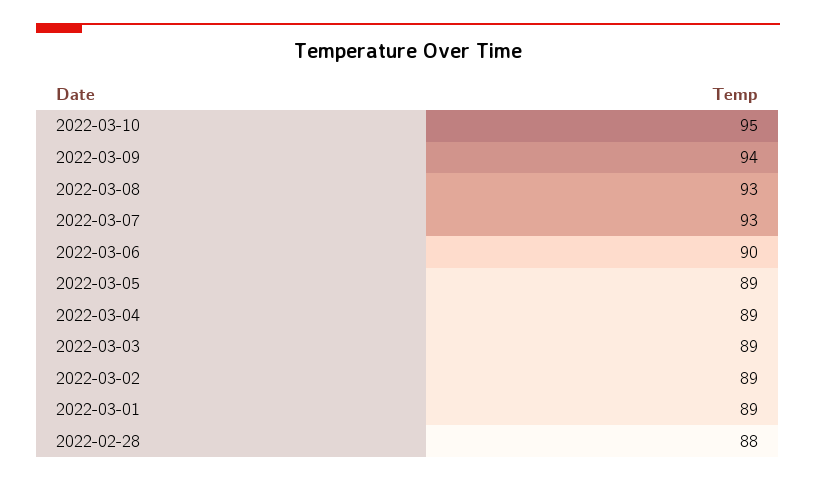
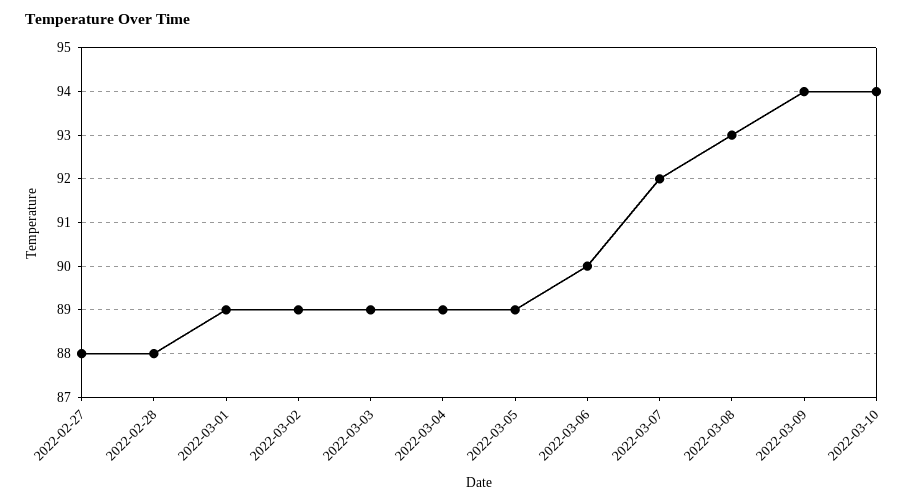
  {
-   "2022-03-10": 95,
+   "2022-03-10": 94,
    "2022-03-09": 94,
    "2022-03-08": 93,
-   "2022-03-07": 93,
+   "2022-03-07": 92,
    "2022-03-06": 90,
    "2022-03-05": 89,
    "2022-03-04": 89,
    "2022-03-03": 89,
    "2022-03-02": 89,
    "2022-03-01": 89,
-   "2022-02-28": 88
+   "2022-02-28": 88,
+   "2022-02-27": 88
  }

